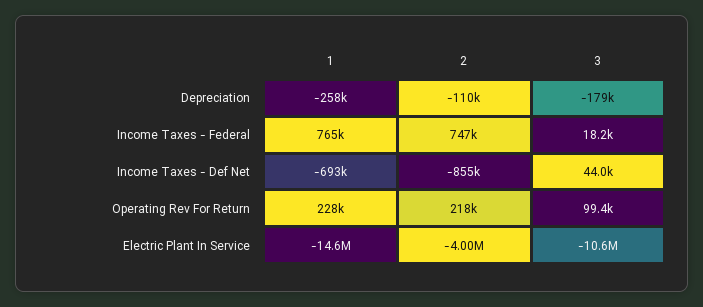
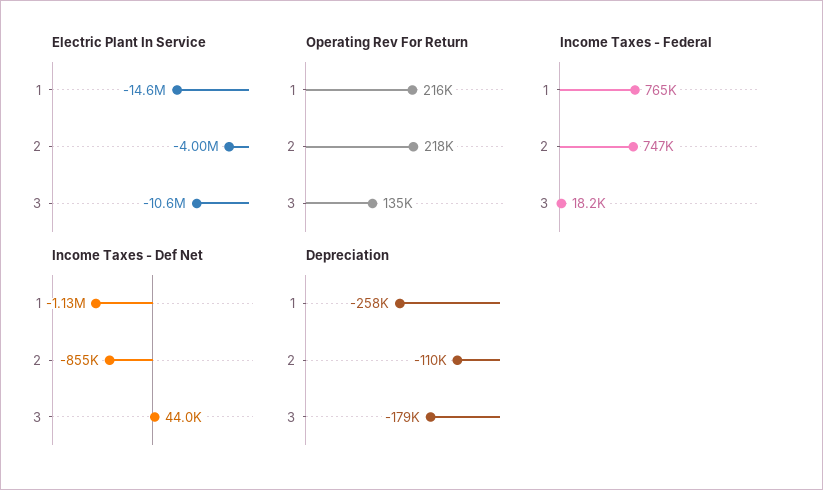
  {
    "Depreciation": {
      "1": -258000,
      "2": -110000,
      "3": -179000
    },
    "Income Taxes - Federal": {
      "1": 765000,
      "2": 747000,
      "3": 18200
    },
    "Income Taxes - Def Net": {
-     "1": -693000,
+     "1": -1130000,
      "2": -855000,
      "3": 44000
    },
    "Operating Rev For Return": {
-     "1": 228000,
+     "1": 216000,
      "2": 218000,
-     "3": 99400
+     "3": 135000
    },
    "Electric Plant In Service": {
      "1": -14600000,
      "2": -4000000,
      "3": -10600000
    }
  }

